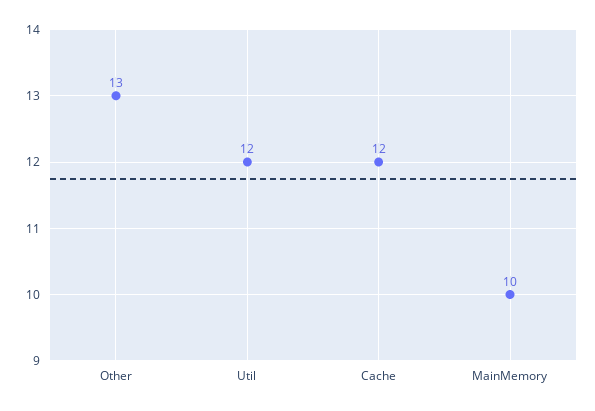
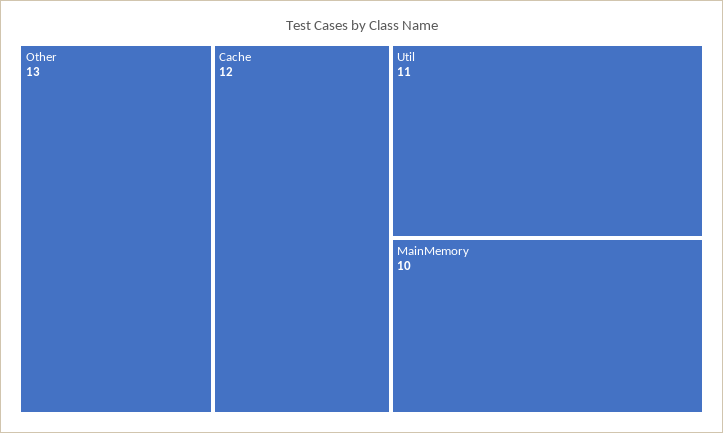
  {
    "Other": 13,
-   "Util": 12,
+   "Util": 11,
    "Cache": 12,
    "MainMemory": 10
  }

